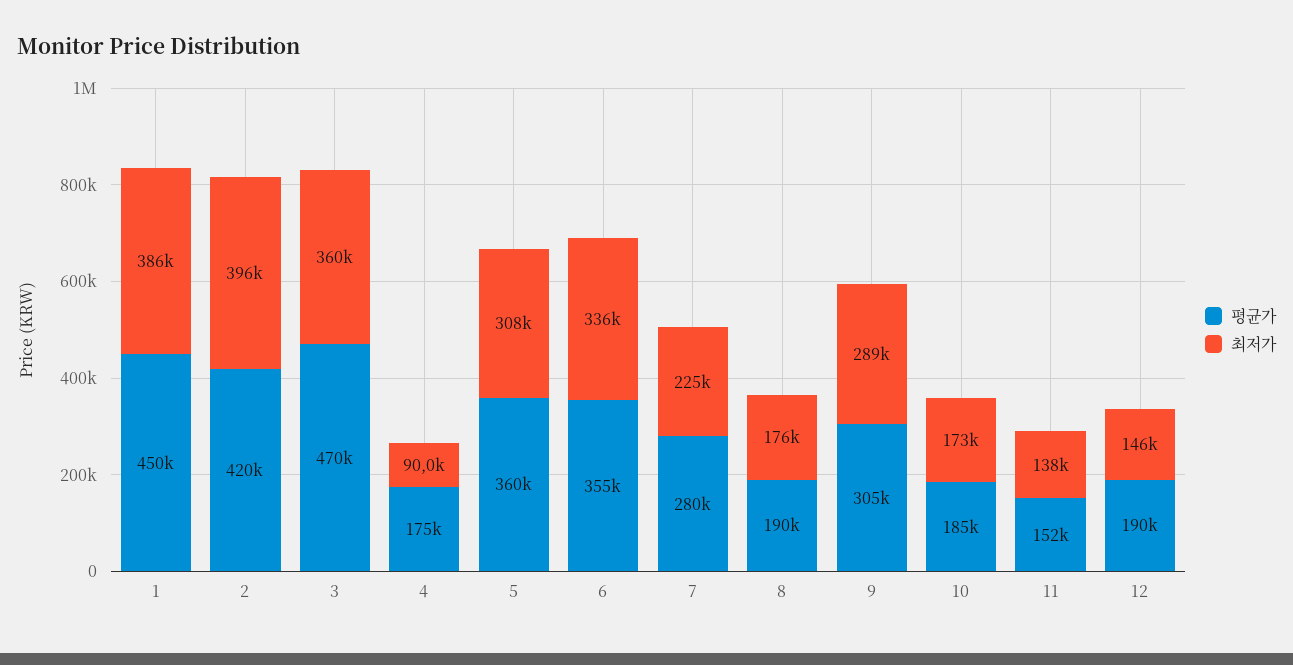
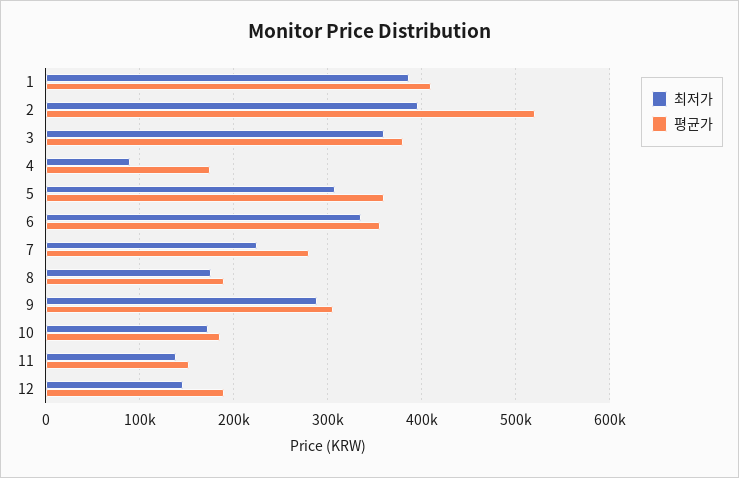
  {
    "평균가": {
-     "1": 450000,
+     "1": 410000,
-     "2": 420000,
+     "2": 520000,
-     "3": 470000,
+     "3": 380000,
      "4": 175000,
      "5": 360000,
      "6": 355000,
      "7": 280000,
      "8": 190000,
      "9": 305000,
      "10": 185000,
      "11": 152000,
      "12": 190000
    },
    "최저가": {
      "1": 386000,
      "2": 396000,
      "3": 360000,
      "4": 90000,
      "5": 308000,
      "6": 336000,
      "7": 225000,
      "8": 176000,
      "9": 289000,
      "10": 173000,
      "11": 138000,
      "12": 146000
    }
  }

